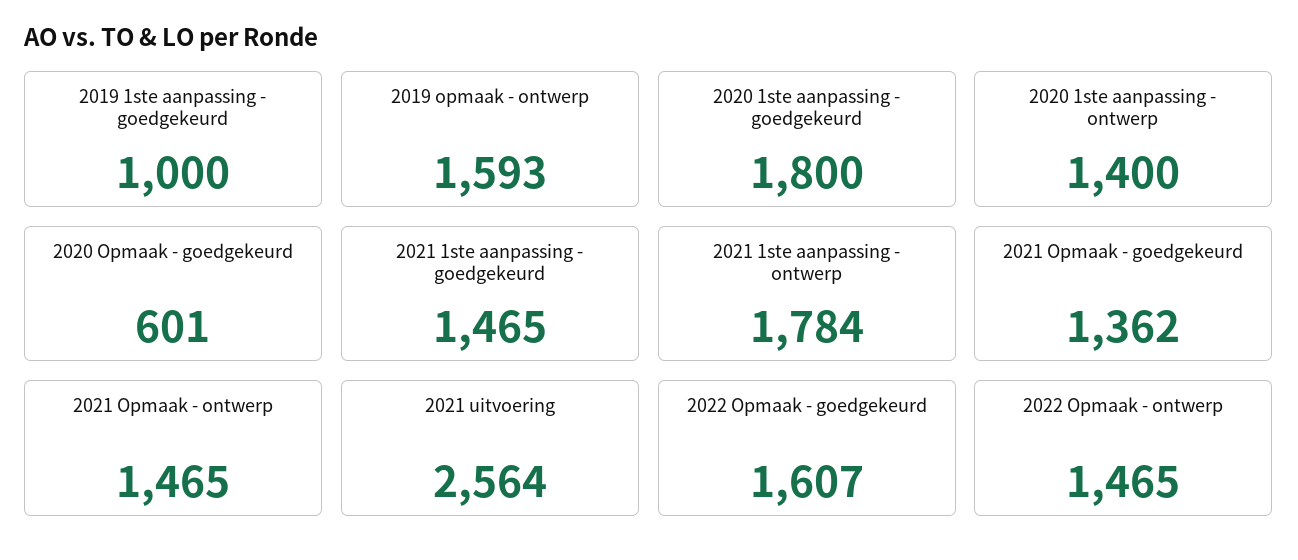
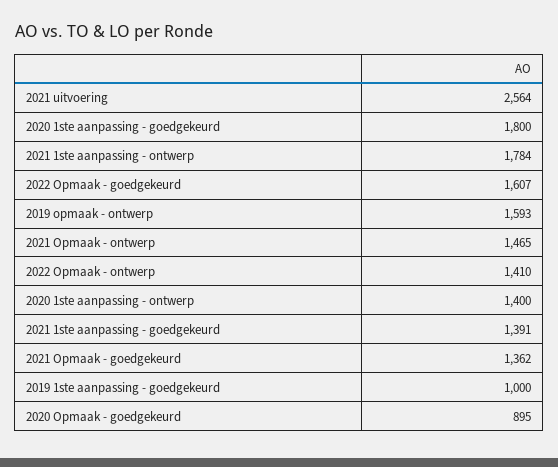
  {
    "2019 1ste aanpassing - goedgekeurd": 1000,
    "2019 opmaak - ontwerp": 1593,
    "2020 1ste aanpassing - goedgekeurd": 1800,
    "2020 1ste aanpassing - ontwerp": 1400,
-   "2020 Opmaak - goedgekeurd": 601,
+   "2020 Opmaak - goedgekeurd": 895,
-   "2021 1ste aanpassing - goedgekeurd": 1465,
+   "2021 1ste aanpassing - goedgekeurd": 1391,
    "2021 1ste aanpassing - ontwerp": 1784,
    "2021 Opmaak - goedgekeurd": 1362,
    "2021 Opmaak - ontwerp": 1465,
    "2021 uitvoering": 2564,
    "2022 Opmaak - goedgekeurd": 1607,
-   "2022 Opmaak - ontwerp": 1465
+   "2022 Opmaak - ontwerp": 1410
  }

